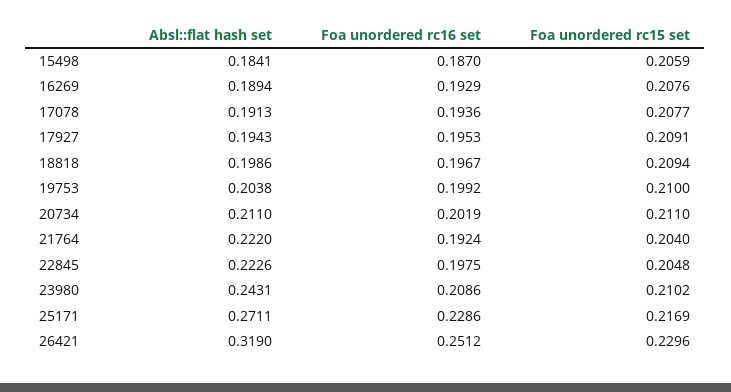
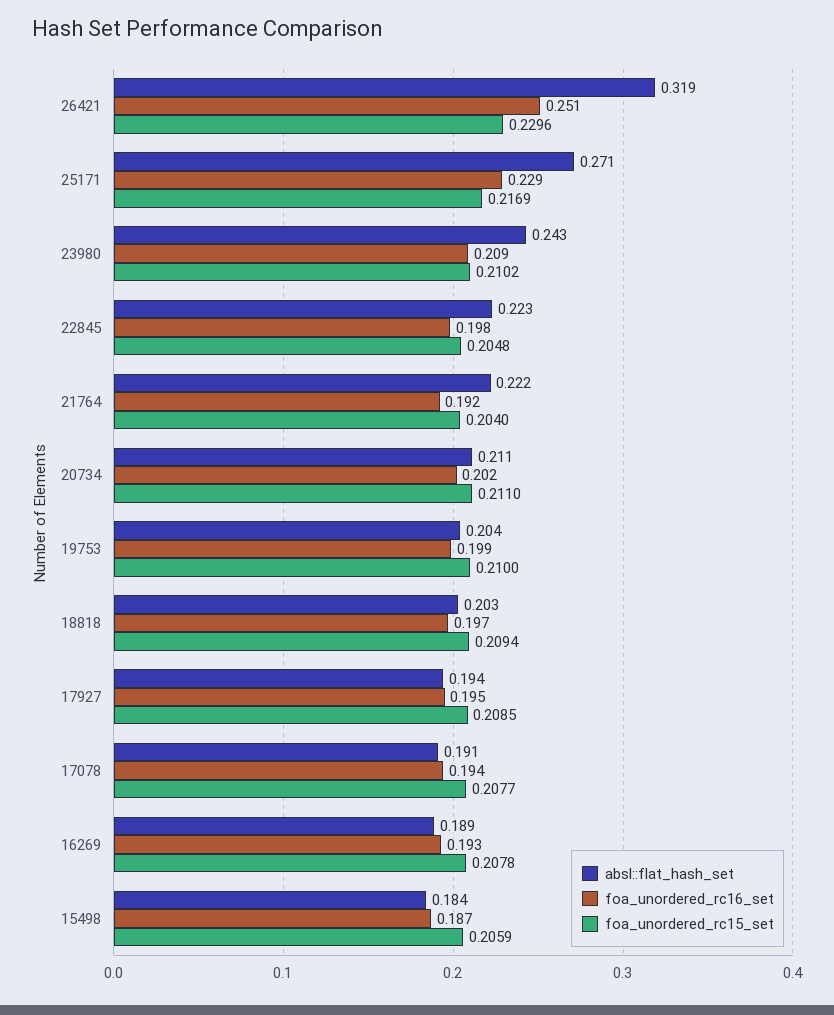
  {
    "Absl::flat hash set": {
      "15498": 0.1841,
      "16269": 0.1894,
      "17078": 0.1913,
      "17927": 0.1943,
-     "18818": 0.1986,
+     "18818": 0.203,
      "19753": 0.2038,
      "20734": 0.211,
      "21764": 0.222,
      "22845": 0.2226,
      "23980": 0.2431,
      "25171": 0.2711,
      "26421": 0.319
    },
    "Foa unordered rc16 set": {
      "15498": 0.187,
      "16269": 0.1929,
      "17078": 0.1936,
      "17927": 0.1953,
      "18818": 0.1967,
      "19753": 0.1992,
      "20734": 0.2019,
      "21764": 0.1924,
      "22845": 0.1975,
      "23980": 0.2086,
      "25171": 0.2286,
      "26421": 0.2512
    },
    "Foa unordered rc15 set": {
      "15498": 0.2059,
-     "16269": 0.2076,
+     "16269": 0.2078,
      "17078": 0.2077,
-     "17927": 0.2091,
+     "17927": 0.2085,
      "18818": 0.2094,
      "19753": 0.21,
      "20734": 0.211,
      "21764": 0.204,
      "22845": 0.2048,
      "23980": 0.2102,
      "25171": 0.2169,
      "26421": 0.2296
    }
  }

